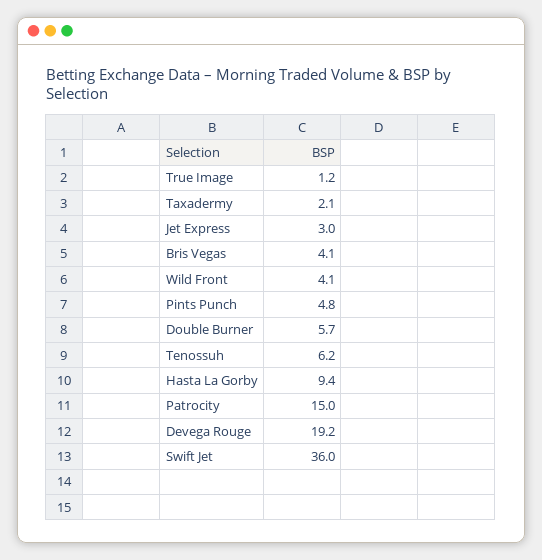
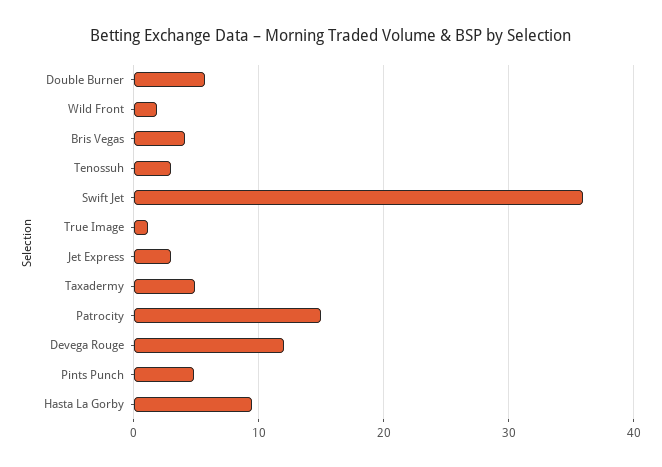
  {
    "True Image": 1.2,
-   "Taxadermy": 2.1,
+   "Taxadermy": 5,
    "Jet Express": 3,
    "Bris Vegas": 4.1,
-   "Wild Front": 4.1,
+   "Wild Front": 2,
    "Pints Punch": 4.8,
    "Double Burner": 5.7,
-   "Tenossuh": 6.2,
+   "Tenossuh": 3,
    "Hasta La Gorby": 9.4,
    "Patrocity": 15,
-   "Devega Rouge": 19.2,
+   "Devega Rouge": 12,
    "Swift Jet": 36
  }

